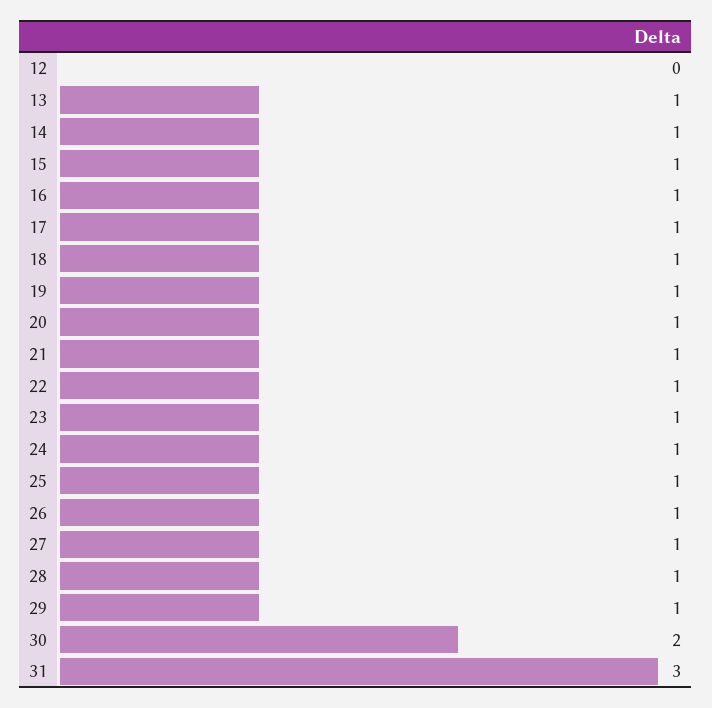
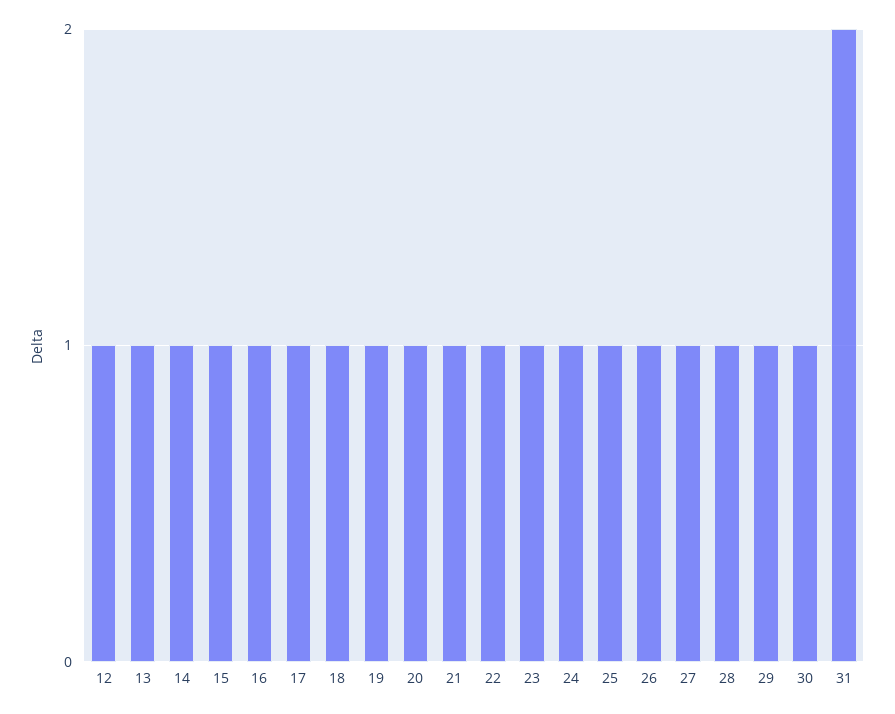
  {
-   "12": 0,
+   "12": 1,
    "13": 1,
    "14": 1,
    "15": 1,
    "16": 1,
    "17": 1,
    "18": 1,
    "19": 1,
    "20": 1,
    "21": 1,
    "22": 1,
    "23": 1,
    "24": 1,
    "25": 1,
    "26": 1,
    "27": 1,
    "28": 1,
    "29": 1,
-   "30": 2,
+   "30": 1,
-   "31": 3
+   "31": 2
  }

